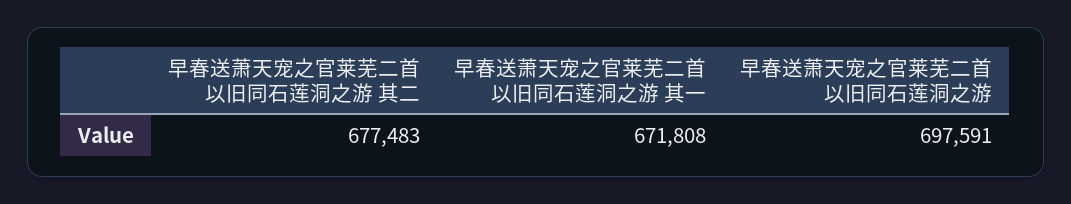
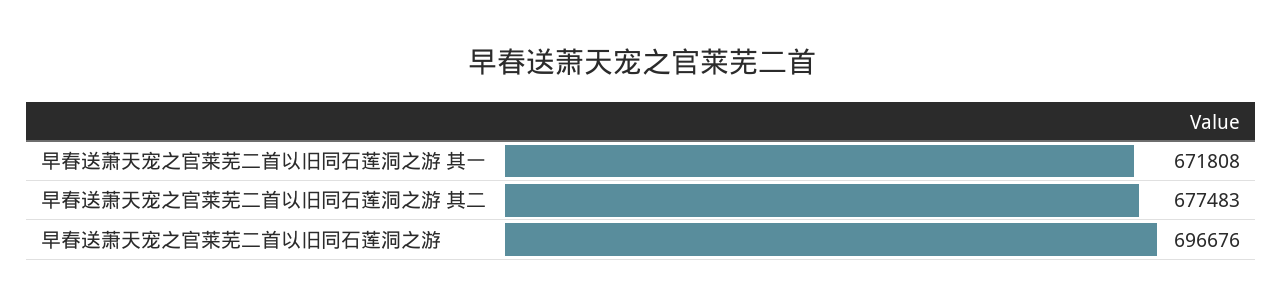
  {
    "早春送萧天宠之官莱芜二首以旧同石莲洞之游 其二": 677483,
    "早春送萧天宠之官莱芜二首以旧同石莲洞之游 其一": 671808,
-   "早春送萧天宠之官莱芜二首以旧同石莲洞之游": 697591
+   "早春送萧天宠之官莱芜二首以旧同石莲洞之游": 696676
  }

